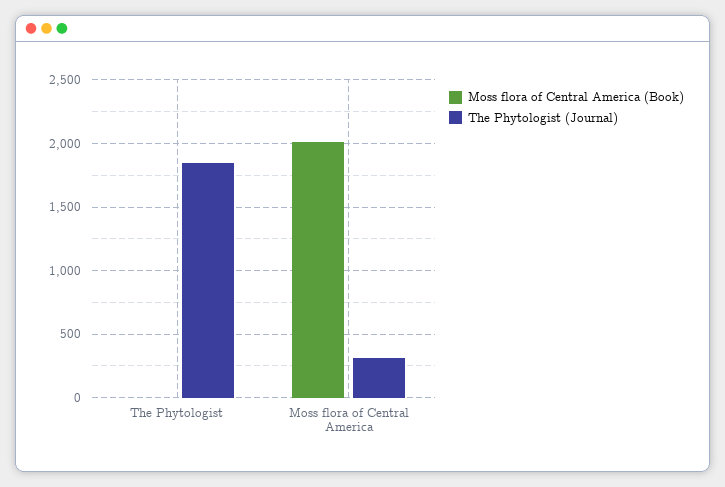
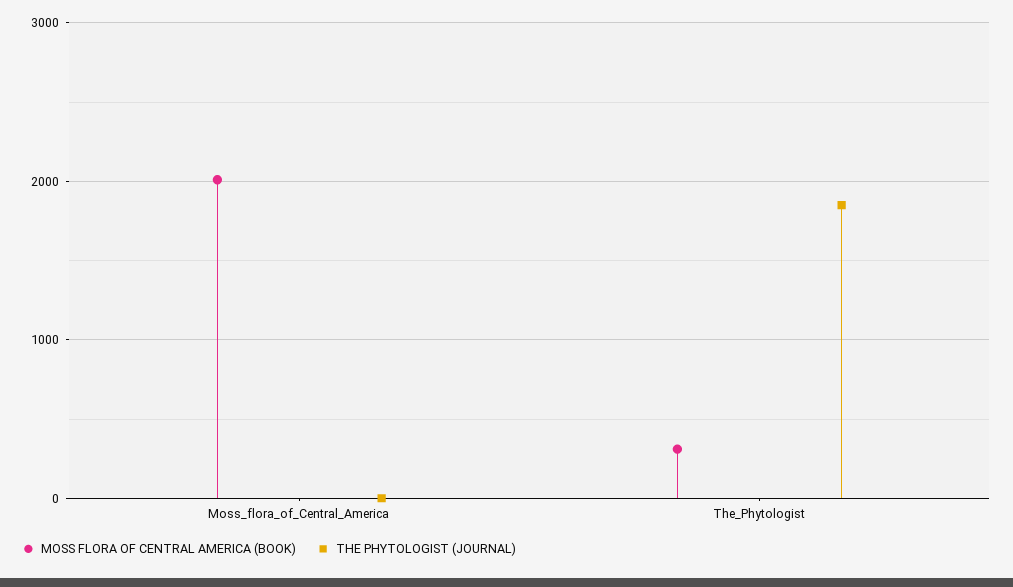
  {
    "Moss flora of Central America (Book)": {
-     "The Phytologist": 0,
+     "The Phytologist": 300,
      "Moss flora of Central America": 2000
    },
    "The Phytologist (Journal)": {
      "The Phytologist": 1850,
-     "Moss flora of Central America": 300
+     "Moss flora of Central America": 0
    }
  }

